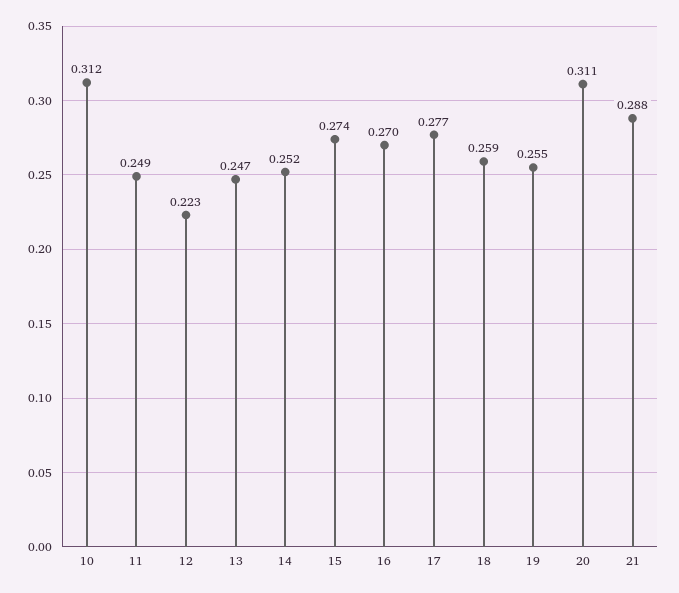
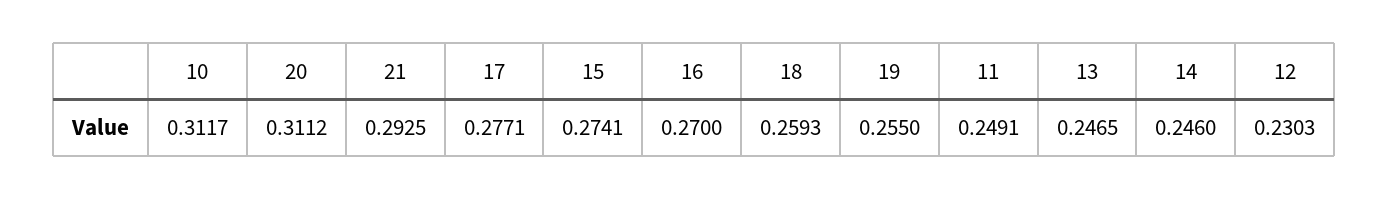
  {
    "10": 0.3117,
    "11": 0.2491,
-   "12": 0.223,
+   "12": 0.2303,
    "13": 0.2465,
-   "14": 0.252,
+   "14": 0.246,
    "15": 0.2741,
    "16": 0.27,
    "17": 0.2771,
    "18": 0.2593,
    "19": 0.255,
    "20": 0.3112,
-   "21": 0.288
+   "21": 0.2925
  }

